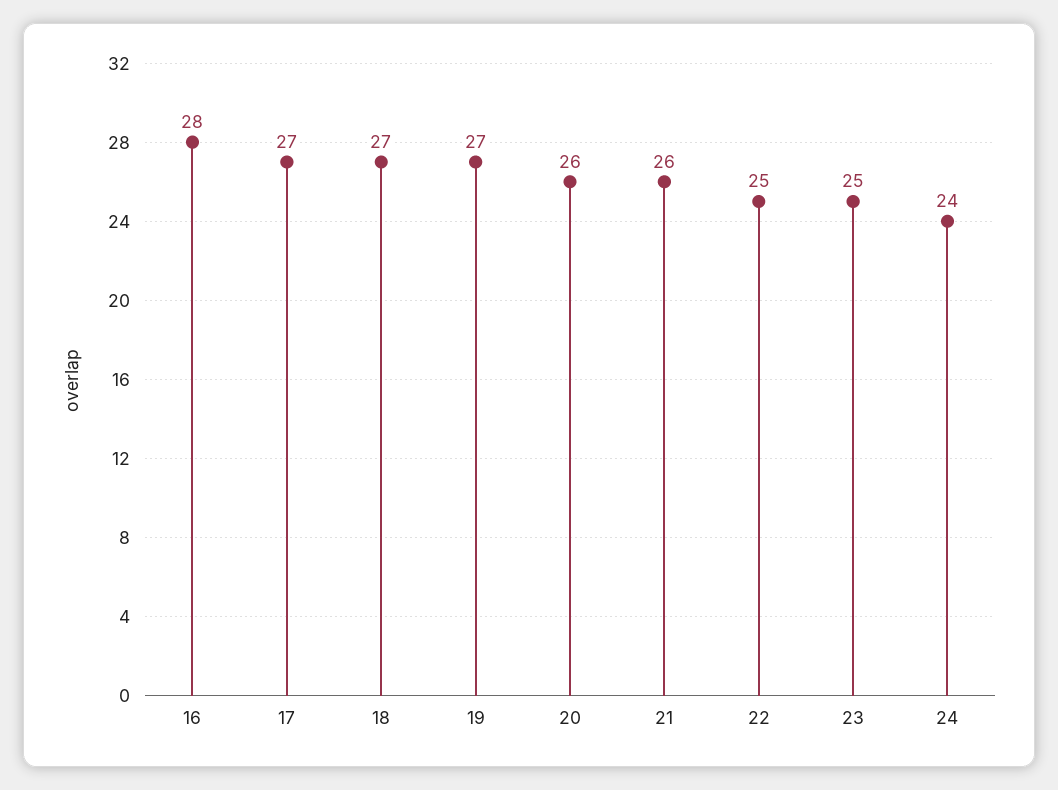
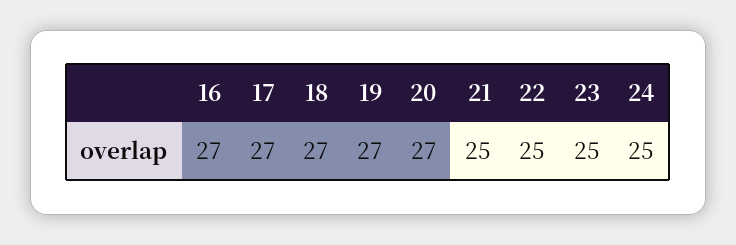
  {
-   "16": 28,
+   "16": 27,
    "17": 27,
    "18": 27,
    "19": 27,
-   "20": 26,
+   "20": 27,
-   "21": 26,
+   "21": 25,
    "22": 25,
    "23": 25,
-   "24": 24
+   "24": 25
  }

